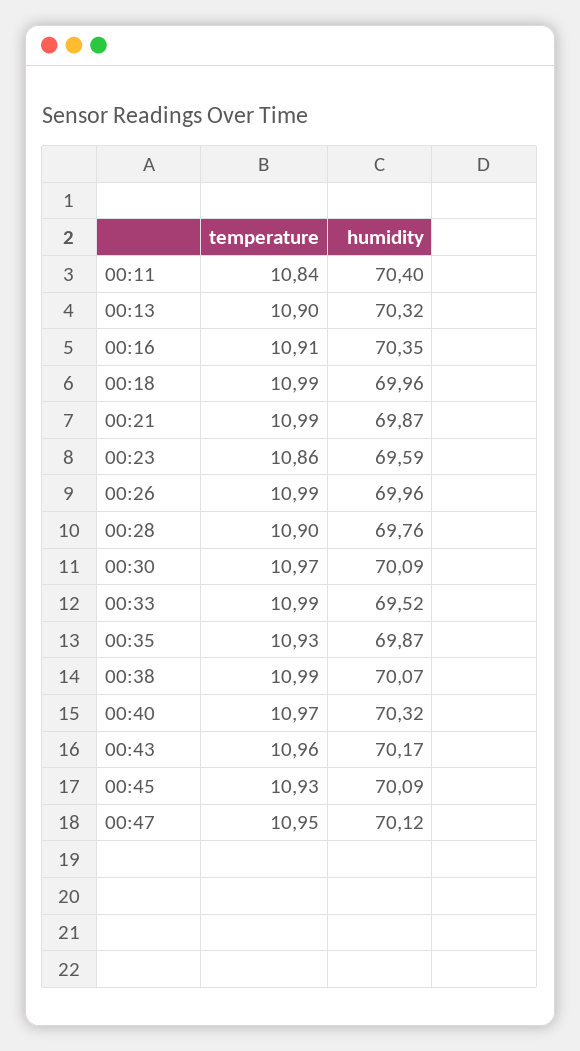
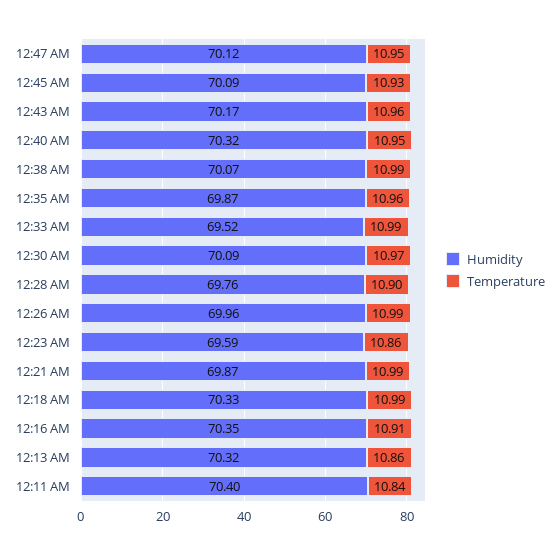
  {
    "temperature": {
      "00:11": 10.84,
-     "00:13": 10.9,
+     "00:13": 10.86,
      "00:16": 10.91,
      "00:18": 10.99,
      "00:21": 10.99,
      "00:23": 10.86,
      "00:26": 10.99,
      "00:28": 10.9,
      "00:30": 10.97,
      "00:33": 10.99,
-     "00:35": 10.93,
+     "00:35": 10.96,
      "00:38": 10.99,
-     "00:40": 10.97,
+     "00:40": 10.95,
      "00:43": 10.96,
      "00:45": 10.93,
      "00:47": 10.95
    },
    "humidity": {
      "00:11": 70.4,
      "00:13": 70.32,
      "00:16": 70.35,
-     "00:18": 69.96,
+     "00:18": 70.33,
      "00:21": 69.87,
      "00:23": 69.59,
      "00:26": 69.96,
      "00:28": 69.76,
      "00:30": 70.09,
      "00:33": 69.52,
      "00:35": 69.87,
      "00:38": 70.07,
      "00:40": 70.32,
      "00:43": 70.17,
      "00:45": 70.09,
      "00:47": 70.12
    }
  }

